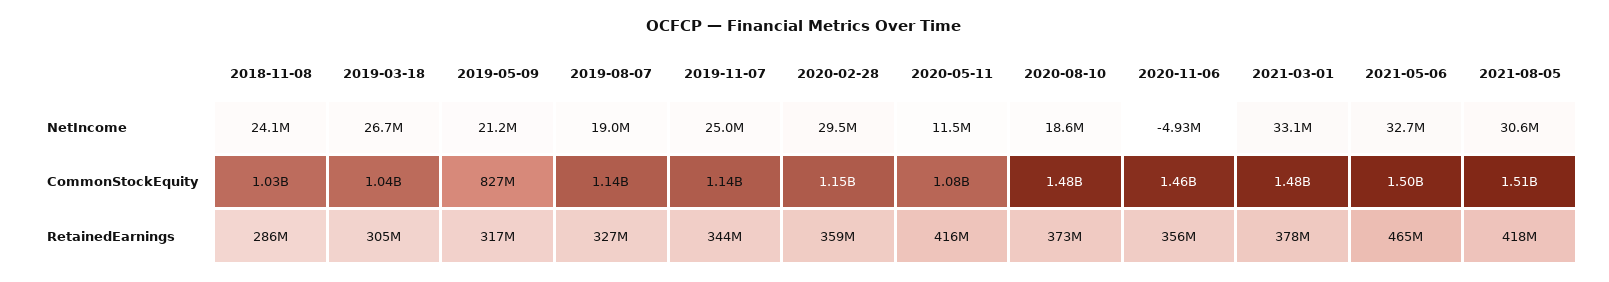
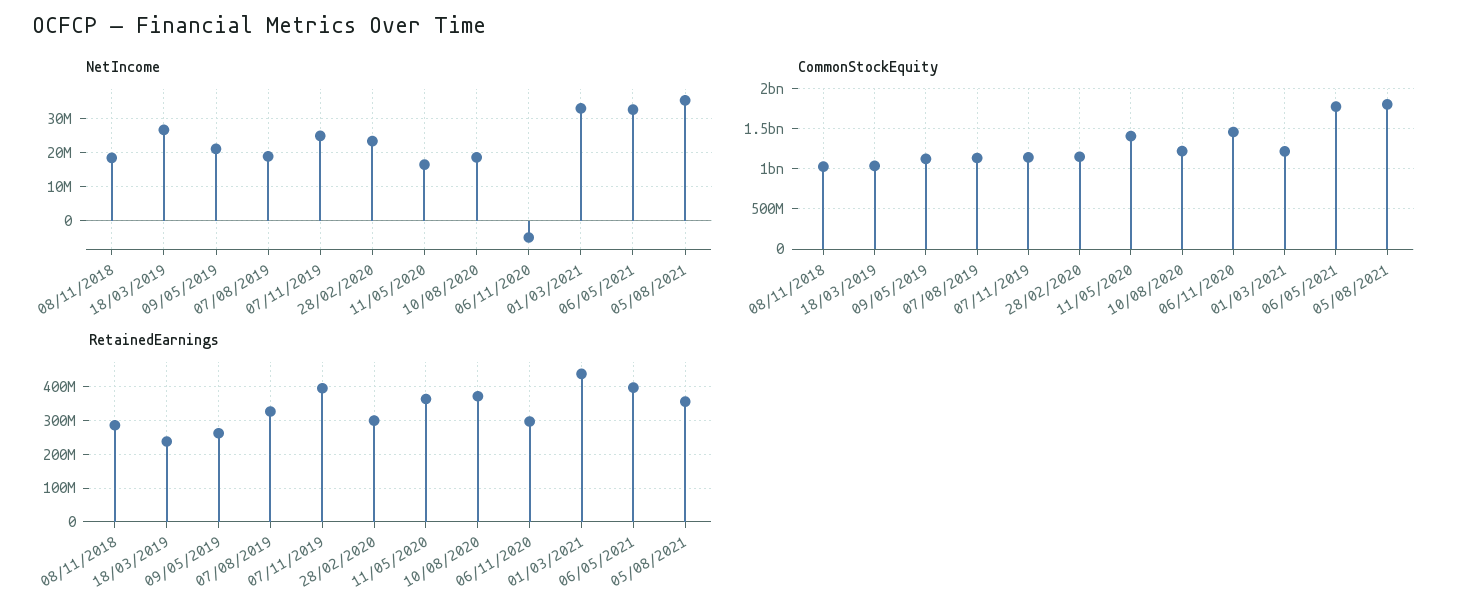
  {
    "NetIncome": {
-     "2018-11-08": 24100000,
+     "2018-11-08": 18000000,
      "2019-03-18": 26700000,
      "2019-05-09": 21200000,
      "2019-08-07": 19000000,
      "2019-11-07": 25000000,
-     "2020-02-28": 29500000,
+     "2020-02-28": 24000000,
-     "2020-05-11": 11500000,
+     "2020-05-11": 16000000,
      "2020-08-10": 18600000,
      "2020-11-06": -4930000,
      "2021-03-01": 33100000,
      "2021-05-06": 32700000,
-     "2021-08-05": 30600000
+     "2021-08-05": 36000000
    },
    "CommonStockEquity": {
      "2018-11-08": 1030000000,
      "2019-03-18": 1040000000,
-     "2019-05-09": 827000000,
+     "2019-05-09": 1100000000,
      "2019-08-07": 1140000000,
      "2019-11-07": 1140000000,
      "2020-02-28": 1150000000,
-     "2020-05-11": 1080000000,
+     "2020-05-11": 1400000000,
-     "2020-08-10": 1480000000,
+     "2020-08-10": 1200000000,
      "2020-11-06": 1460000000,
-     "2021-03-01": 1480000000,
+     "2021-03-01": 1200000000,
-     "2021-05-06": 1500000000,
+     "2021-05-06": 1800000000,
-     "2021-08-05": 1510000000
+     "2021-08-05": 1800000000
    },
    "RetainedEarnings": {
      "2018-11-08": 286000000,
-     "2019-03-18": 305000000,
+     "2019-03-18": 240000000,
-     "2019-05-09": 317000000,
+     "2019-05-09": 260000000,
      "2019-08-07": 327000000,
-     "2019-11-07": 344000000,
+     "2019-11-07": 400000000,
-     "2020-02-28": 359000000,
+     "2020-02-28": 300000000,
-     "2020-05-11": 416000000,
+     "2020-05-11": 360000000,
      "2020-08-10": 373000000,
-     "2020-11-06": 356000000,
+     "2020-11-06": 300000000,
-     "2021-03-01": 378000000,
+     "2021-03-01": 440000000,
-     "2021-05-06": 465000000,
+     "2021-05-06": 400000000,
-     "2021-08-05": 418000000
+     "2021-08-05": 360000000
    }
  }

